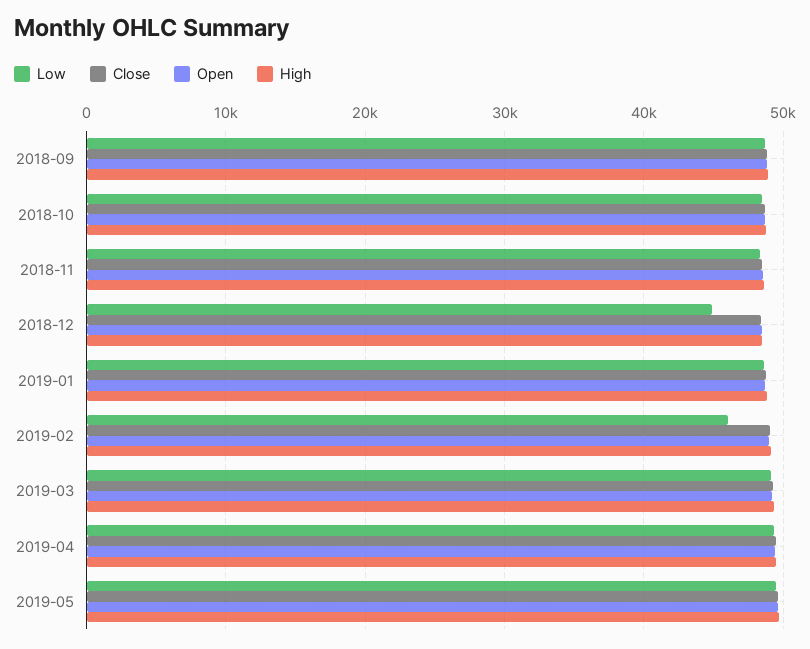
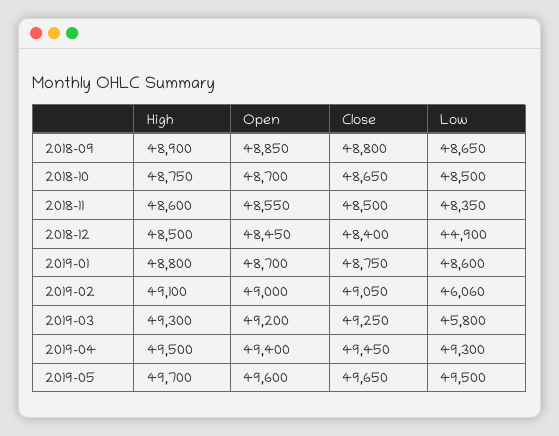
  {
    "Low": {
      "2018-09": 48650,
      "2018-10": 48500,
      "2018-11": 48350,
      "2018-12": 44900,
      "2019-01": 48600,
      "2019-02": 46060,
-     "2019-03": 49000,
+     "2019-03": 45800,
      "2019-04": 49300,
      "2019-05": 49500
    },
    "Close": {
      "2018-09": 48800,
      "2018-10": 48650,
      "2018-11": 48500,
      "2018-12": 48400,
      "2019-01": 48750,
      "2019-02": 49050,
      "2019-03": 49250,
      "2019-04": 49450,
      "2019-05": 49650
    },
    "Open": {
      "2018-09": 48850,
      "2018-10": 48700,
      "2018-11": 48550,
      "2018-12": 48450,
      "2019-01": 48700,
      "2019-02": 49000,
      "2019-03": 49200,
      "2019-04": 49400,
      "2019-05": 49600
    },
    "High": {
      "2018-09": 48900,
      "2018-10": 48750,
      "2018-11": 48600,
      "2018-12": 48500,
      "2019-01": 48800,
      "2019-02": 49100,
      "2019-03": 49300,
      "2019-04": 49500,
      "2019-05": 49700
    }
  }

